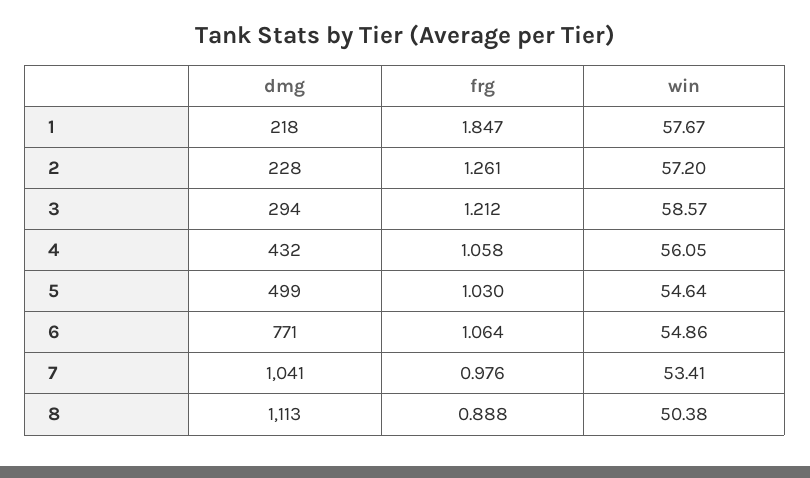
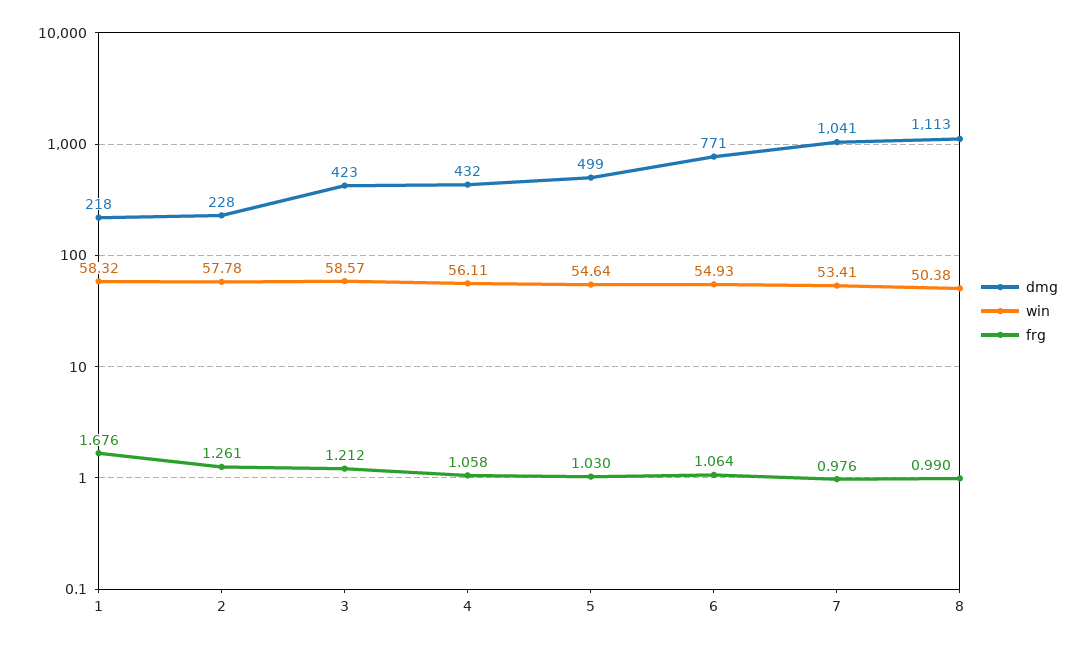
  {
    "dmg": {
      "1": 218,
      "2": 228,
-     "3": 294,
+     "3": 423,
      "4": 432,
      "5": 499,
      "6": 771,
      "7": 1041,
      "8": 1113
    },
    "frg": {
-     "1": 1.847,
+     "1": 1.676,
      "2": 1.261,
      "3": 1.212,
      "4": 1.058,
      "5": 1.03,
      "6": 1.064,
      "7": 0.976,
-     "8": 0.888
+     "8": 0.99
    },
    "win": {
-     "1": 57.67,
+     "1": 58.32,
-     "2": 57.2,
+     "2": 57.78,
      "3": 58.57,
-     "4": 56.05,
+     "4": 56.11,
      "5": 54.64,
-     "6": 54.86,
+     "6": 54.93,
      "7": 53.41,
      "8": 50.38
    }
  }

